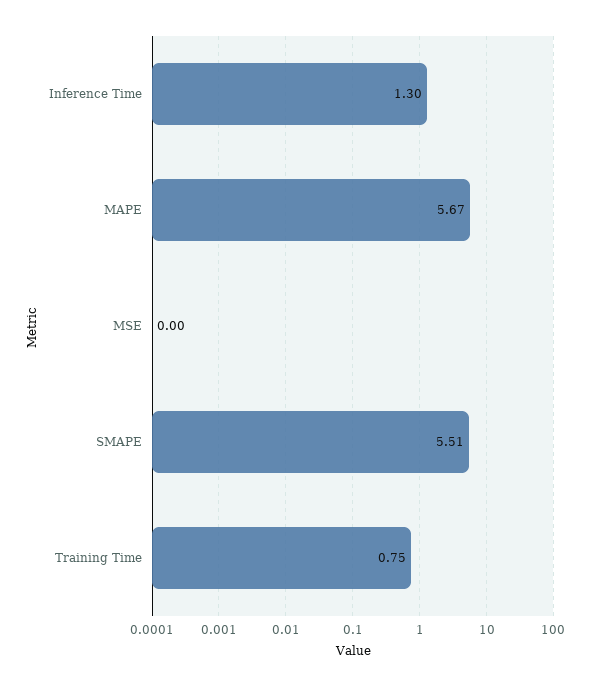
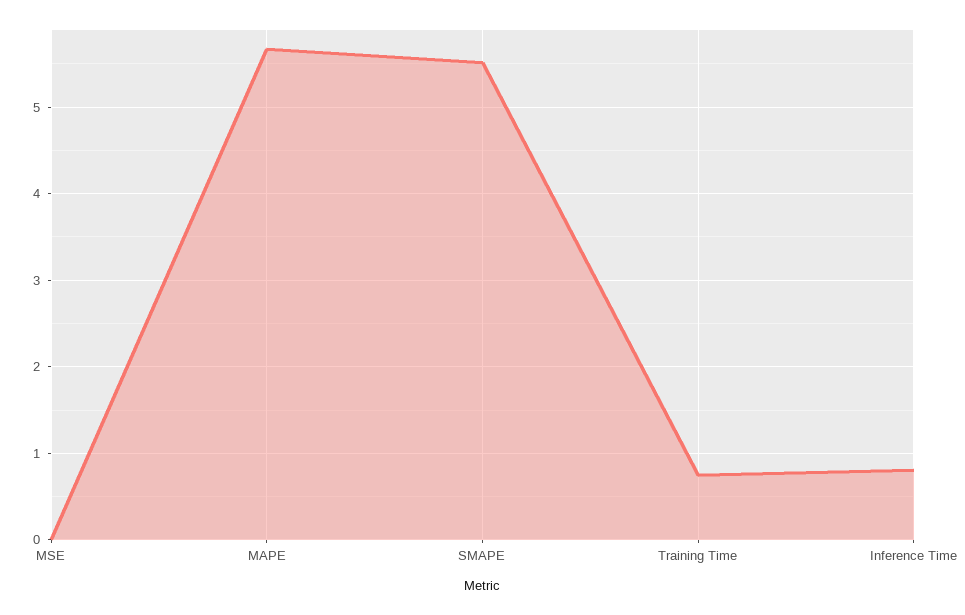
  {
-   "Inference Time": 1.3,
+   "Inference Time": 0.8,
    "MAPE": 5.67,
    "MSE": 0,
    "SMAPE": 5.51,
    "Training Time": 0.75
  }

